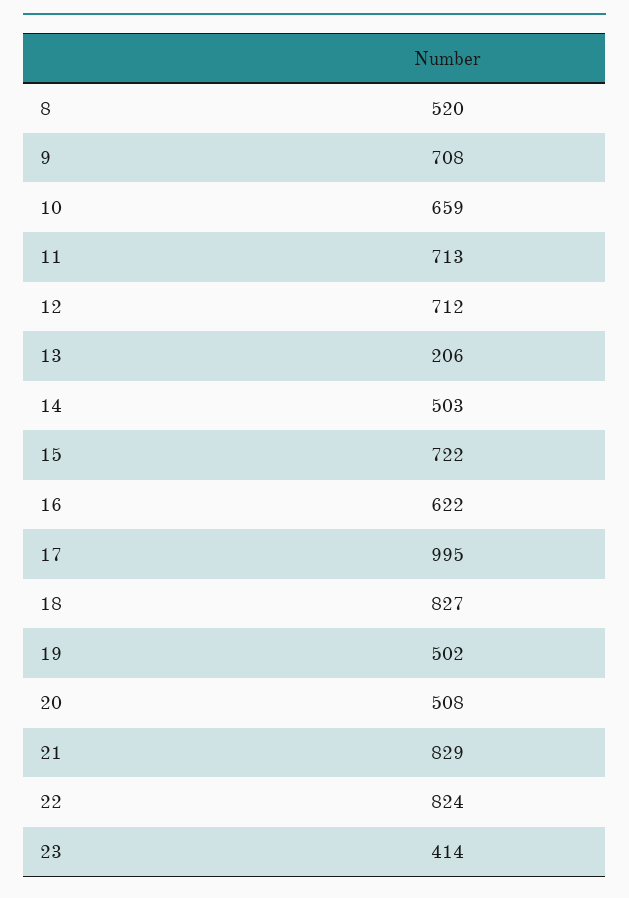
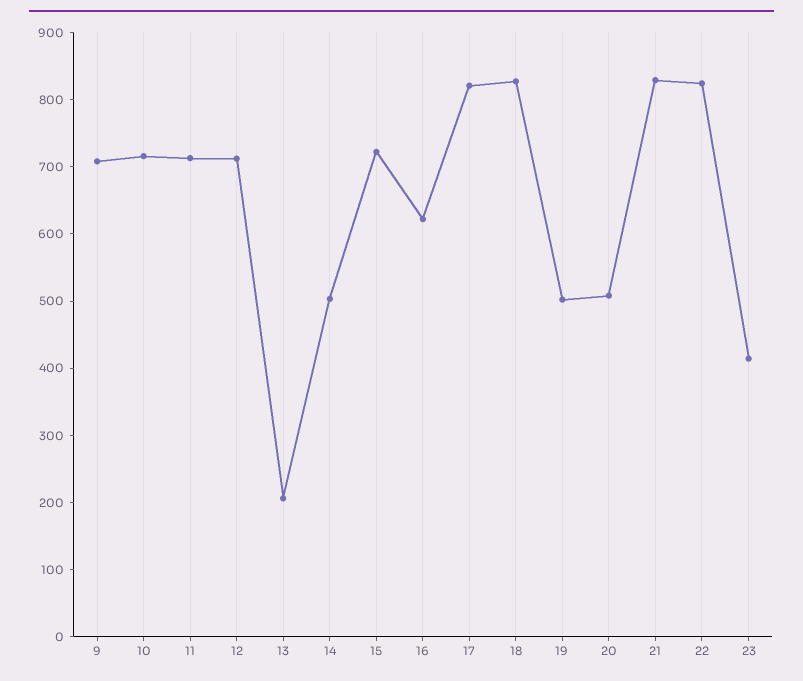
  {
-   "8": 520,
    "9": 708,
-   "10": 659,
+   "10": 720,
    "11": 713,
    "12": 712,
    "13": 206,
    "14": 503,
    "15": 722,
    "16": 622,
-   "17": 995,
+   "17": 820,
    "18": 827,
    "19": 502,
    "20": 508,
    "21": 829,
    "22": 824,
    "23": 414
  }

